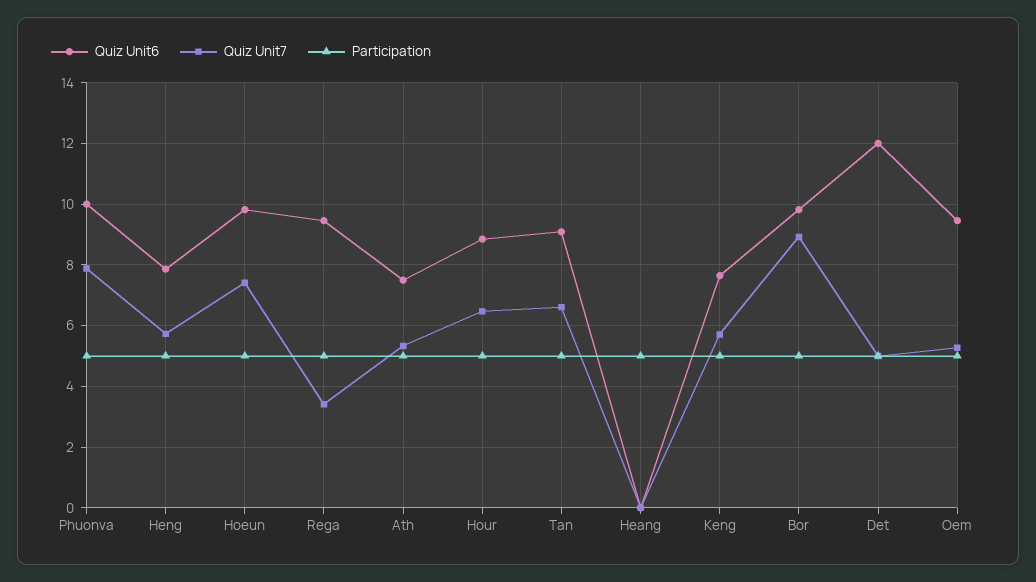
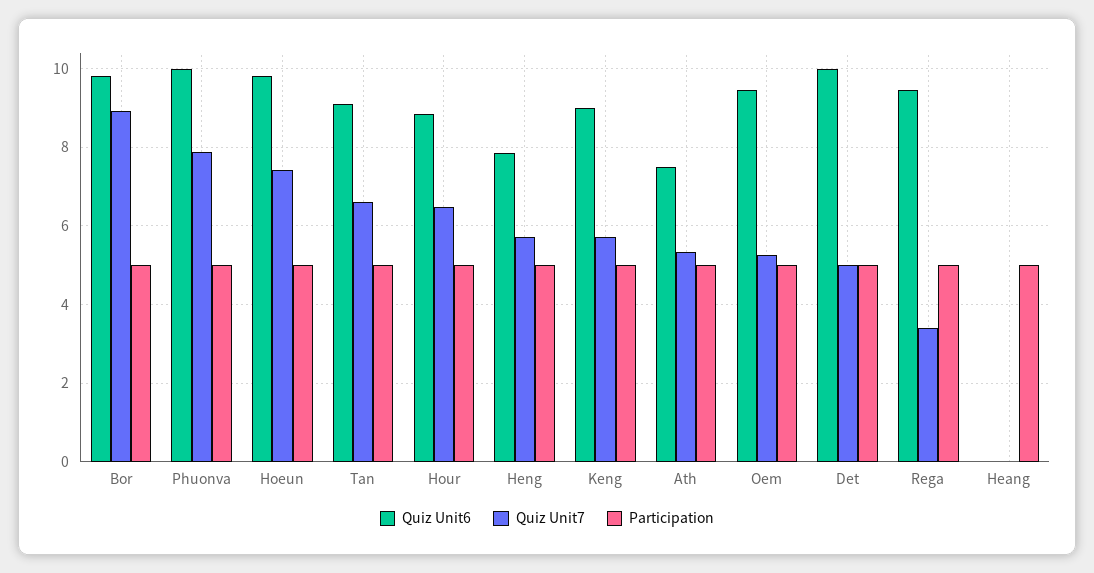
  {
    "Quiz Unit6": {
      "Phuonva": 10,
      "Heng": 7.8,
      "Hoeun": 9.8,
      "Rega": 9.4,
      "Ath": 7.6,
      "Hour": 8.8,
      "Tan": 9,
      "Heang": 0,
-     "Keng": 7.6,
+     "Keng": 9,
      "Bor": 9.8,
-     "Det": 12,
+     "Det": 10,
      "Oem": 9.4
    },
    "Quiz Unit7": {
      "Phuonva": 7.8,
      "Heng": 5.8,
      "Hoeun": 7.4,
      "Rega": 3.4,
      "Ath": 5.4,
      "Hour": 6.4,
      "Tan": 6.6,
      "Heang": 0,
      "Keng": 5.8,
      "Bor": 9,
      "Det": 5,
      "Oem": 5.2
    },
    "Participation": {
      "Phuonva": 5,
      "Heng": 5,
      "Hoeun": 5,
      "Rega": 5,
      "Ath": 5,
      "Hour": 5,
      "Tan": 5,
      "Heang": 5,
      "Keng": 5,
      "Bor": 5,
      "Det": 5,
      "Oem": 5
    }
  }

